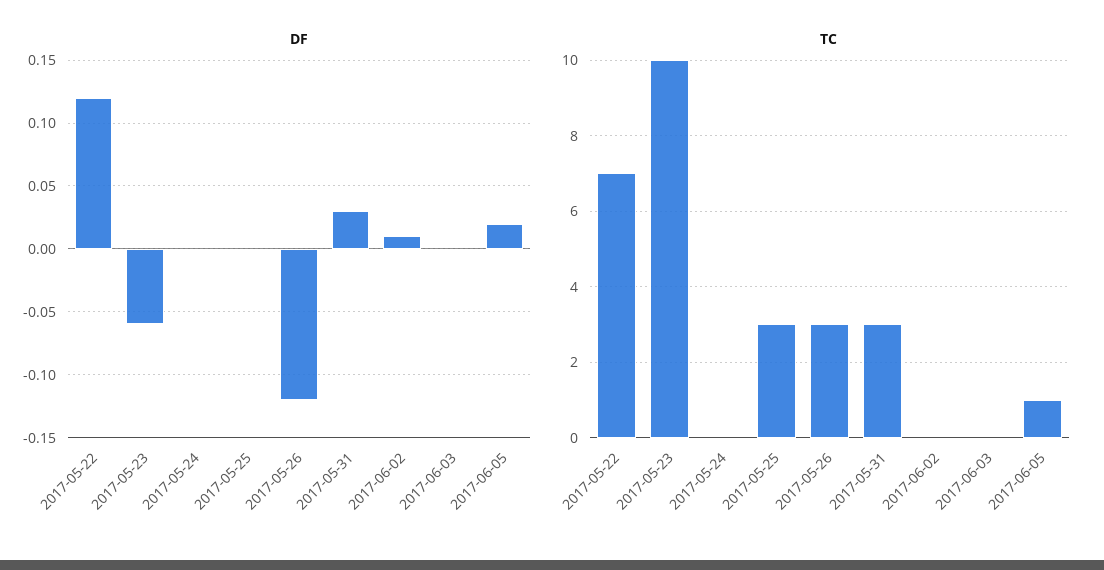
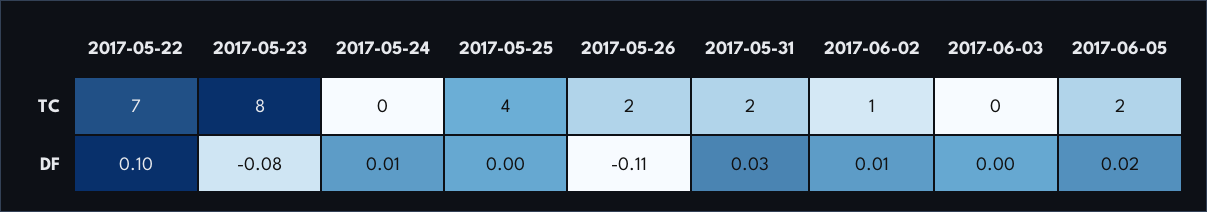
  {
    "DF": {
-     "2017-05-22": 0.12,
+     "2017-05-22": 0.1,
-     "2017-05-23": -0.06,
+     "2017-05-23": -0.08,
-     "2017-05-24": 0,
+     "2017-05-24": 0.01,
      "2017-05-25": 0,
-     "2017-05-26": -0.12,
+     "2017-05-26": -0.11,
      "2017-05-31": 0.03,
      "2017-06-02": 0.01,
      "2017-06-03": 0,
      "2017-06-05": 0.02
    },
    "TC": {
      "2017-05-22": 7,
-     "2017-05-23": 10,
+     "2017-05-23": 8,
      "2017-05-24": 0,
-     "2017-05-25": 3,
+     "2017-05-25": 4,
-     "2017-05-26": 3,
+     "2017-05-26": 2,
-     "2017-05-31": 3,
+     "2017-05-31": 2,
-     "2017-06-02": 0,
+     "2017-06-02": 1,
      "2017-06-03": 0,
-     "2017-06-05": 1
+     "2017-06-05": 2
    }
  }

